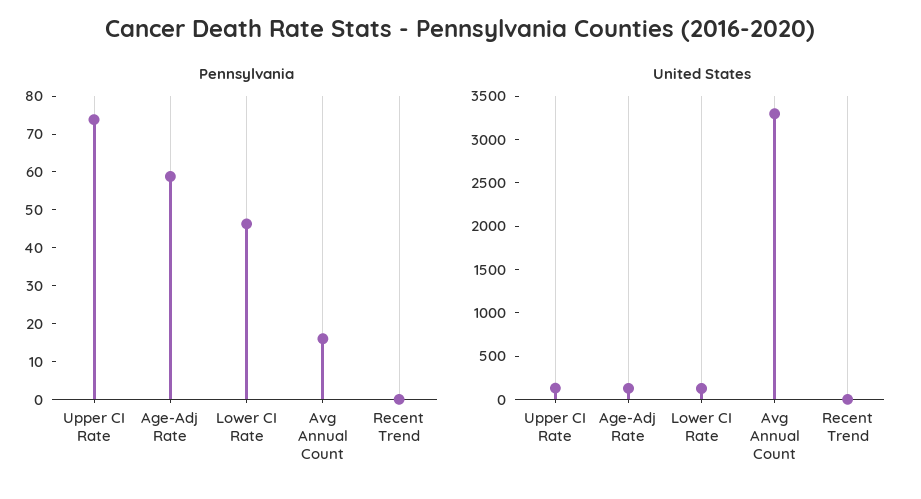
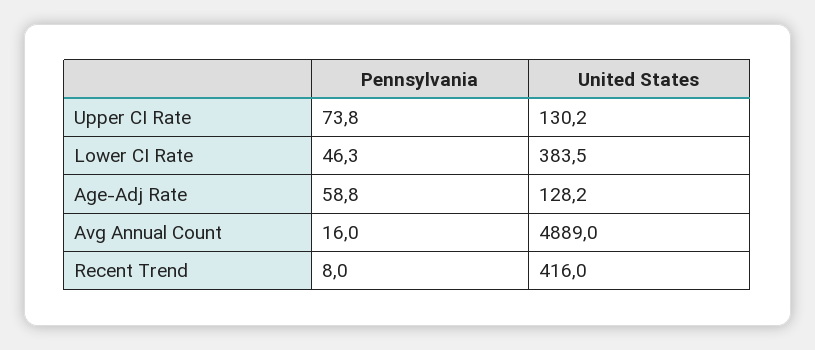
  {
    "Pennsylvania": {
      "Upper CI Rate": 73.8,
      "Age-Adj Rate": 58.8,
      "Lower CI Rate": 46.3,
      "Avg Annual Count": 16,
-     "Recent Trend": 0
+     "Recent Trend": 8
    },
    "United States": {
      "Upper CI Rate": 130.2,
      "Age-Adj Rate": 128.2,
-     "Lower CI Rate": 100,
+     "Lower CI Rate": 383.5,
-     "Avg Annual Count": 3300,
+     "Avg Annual Count": 4889,
-     "Recent Trend": 0
+     "Recent Trend": 416
    }
  }

